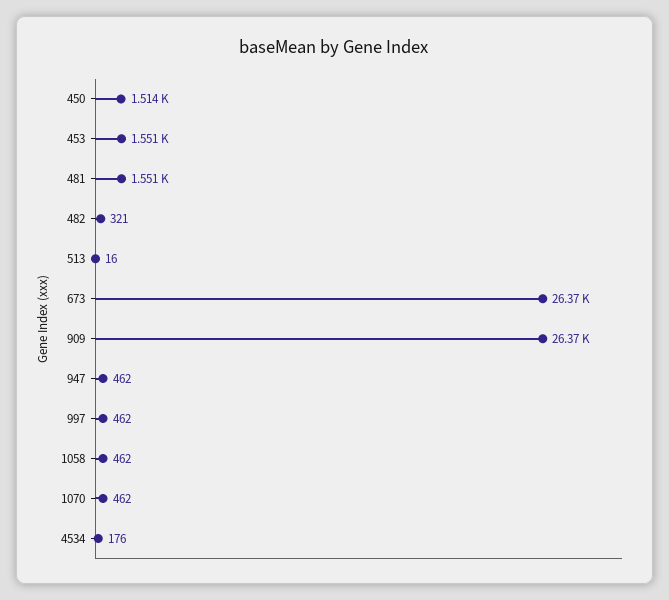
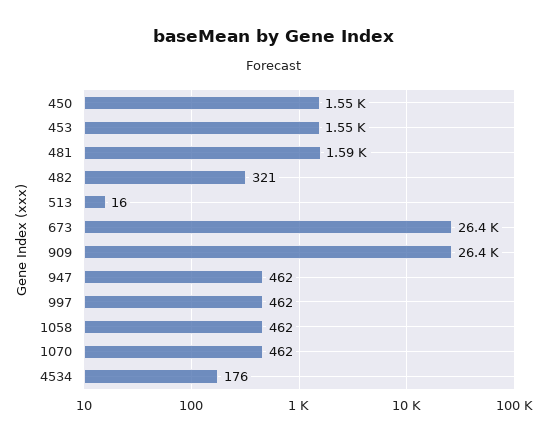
  {
-   "450": 1514,
+   "450": 1550,
    "453": 1551,
-   "481": 1551,
+   "481": 1590,
    "482": 321,
    "513": 16,
    "673": 26370,
    "909": 26370,
    "947": 462,
    "997": 462,
    "1058": 462,
    "1070": 462,
    "4534": 176
  }

